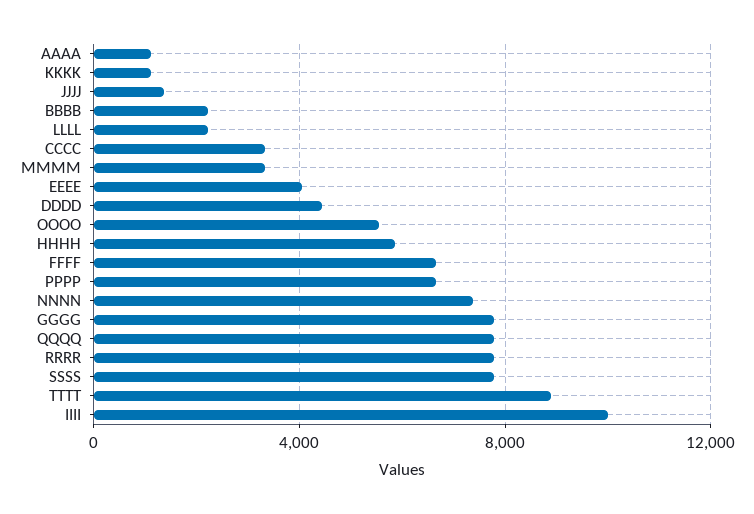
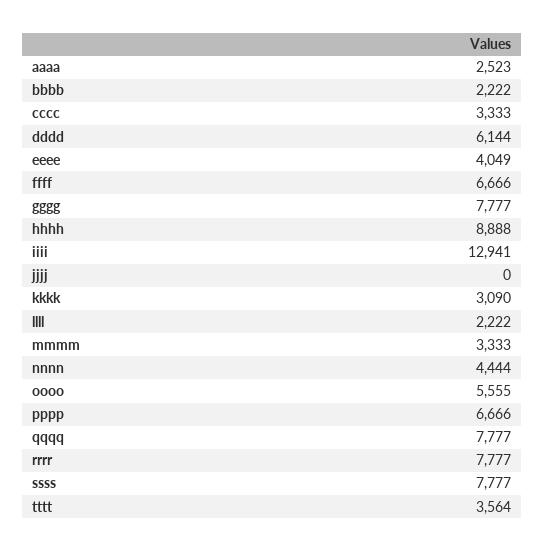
  {
-   "AAAA": 1000,
+   "AAAA": 2523,
-   "KKKK": 1000,
+   "KKKK": 3090,
-   "JJJJ": 1500,
+   "JJJJ": 0,
    "BBBB": 2222,
    "LLLL": 2222,
    "CCCC": 3333,
    "MMMM": 3333,
    "EEEE": 4049,
-   "DDDD": 4500,
+   "DDDD": 6144,
    "OOOO": 5555,
-   "HHHH": 6000,
+   "HHHH": 8888,
    "FFFF": 6666,
    "PPPP": 6666,
-   "NNNN": 7500,
+   "NNNN": 4444,
    "GGGG": 7777,
    "QQQQ": 7777,
    "RRRR": 7777,
    "SSSS": 7777,
-   "TTTT": 9000,
+   "TTTT": 3564,
-   "IIII": 10000
+   "IIII": 12941
  }

